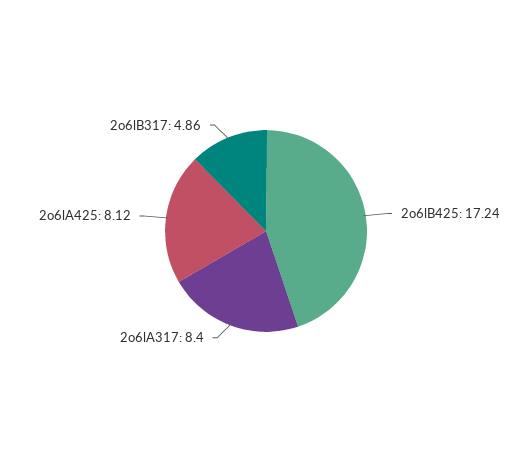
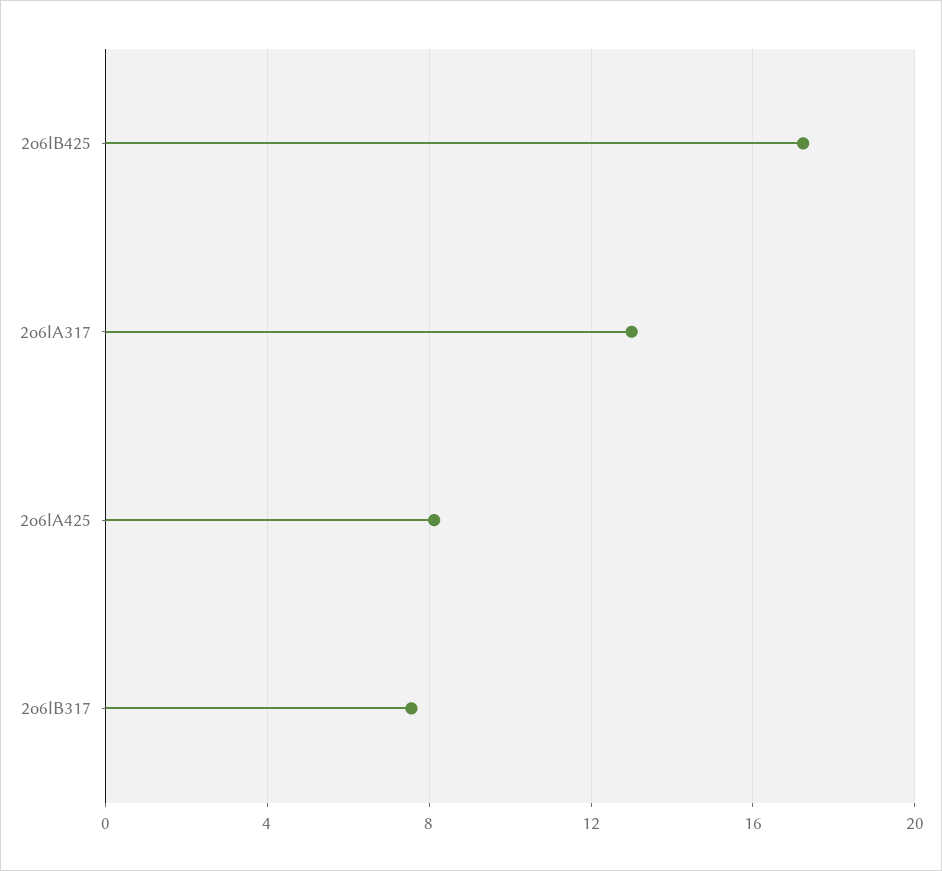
  {
    "2o6lB425": 17.24,
-   "2o6lA317": 8.4,
+   "2o6lA317": 13,
    "2o6lA425": 8.12,
-   "2o6lB317": 4.86
+   "2o6lB317": 7.5
  }

